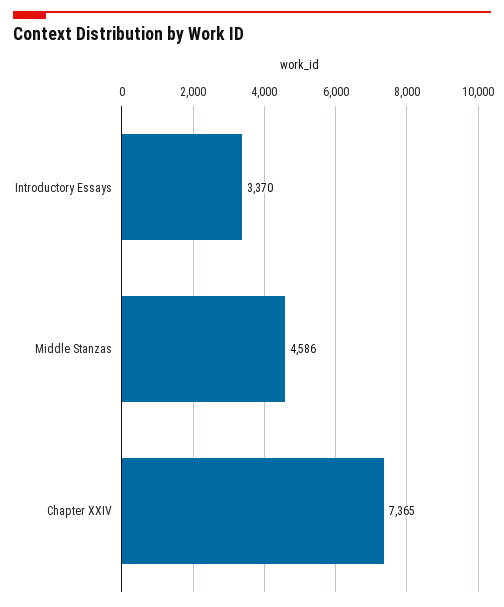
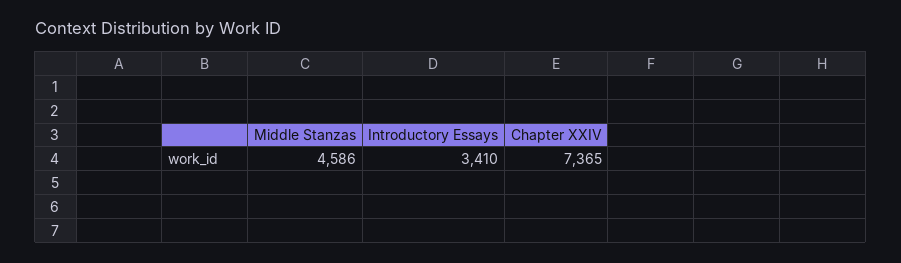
  {
-   "Introductory Essays": 3370,
+   "Introductory Essays": 3410,
    "Middle Stanzas": 4586,
    "Chapter XXIV": 7365
  }

